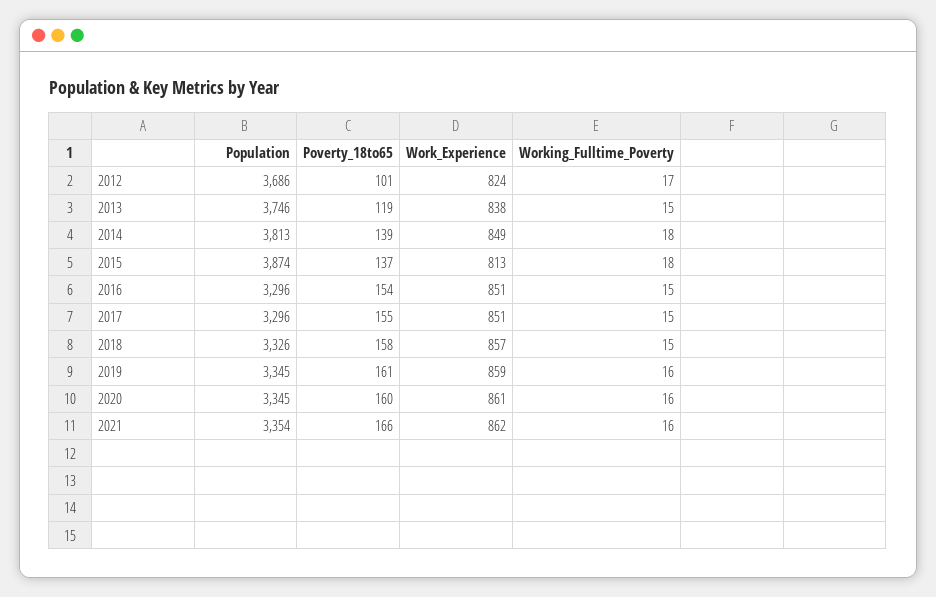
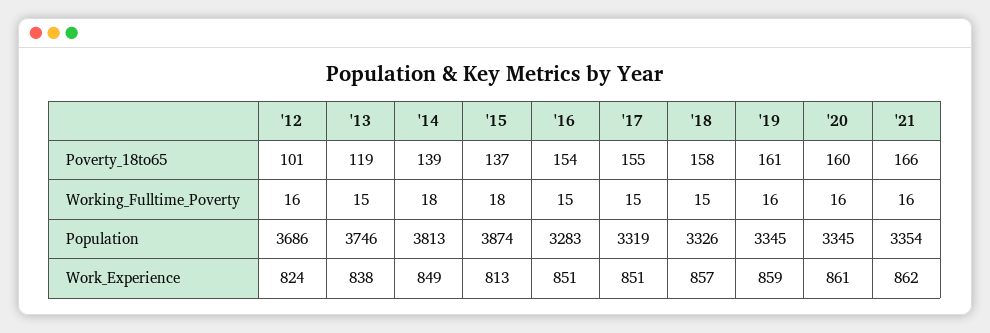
  {
    "Population": {
      "2012": 3686,
      "2013": 3746,
      "2014": 3813,
      "2015": 3874,
-     "2016": 3296,
+     "2016": 3283,
-     "2017": 3296,
+     "2017": 3319,
      "2018": 3326,
      "2019": 3345,
      "2020": 3345,
      "2021": 3354
    },
    "Poverty_18to65": {
      "2012": 101,
      "2013": 119,
      "2014": 139,
      "2015": 137,
      "2016": 154,
      "2017": 155,
      "2018": 158,
      "2019": 161,
      "2020": 160,
      "2021": 166
    },
    "Work_Experience": {
      "2012": 824,
      "2013": 838,
      "2014": 849,
      "2015": 813,
      "2016": 851,
      "2017": 851,
      "2018": 857,
      "2019": 859,
      "2020": 861,
      "2021": 862
    },
    "Working_Fulltime_Poverty": {
-     "2012": 17,
+     "2012": 16,
      "2013": 15,
      "2014": 18,
      "2015": 18,
      "2016": 15,
      "2017": 15,
      "2018": 15,
      "2019": 16,
      "2020": 16,
      "2021": 16
    }
  }

